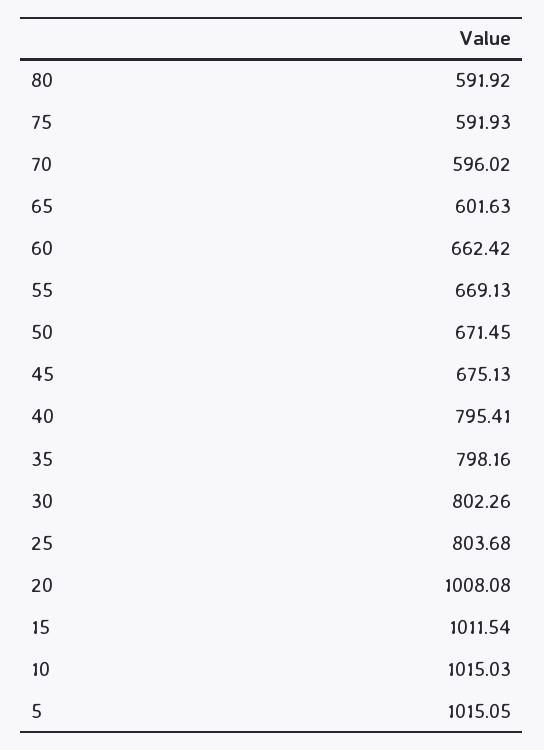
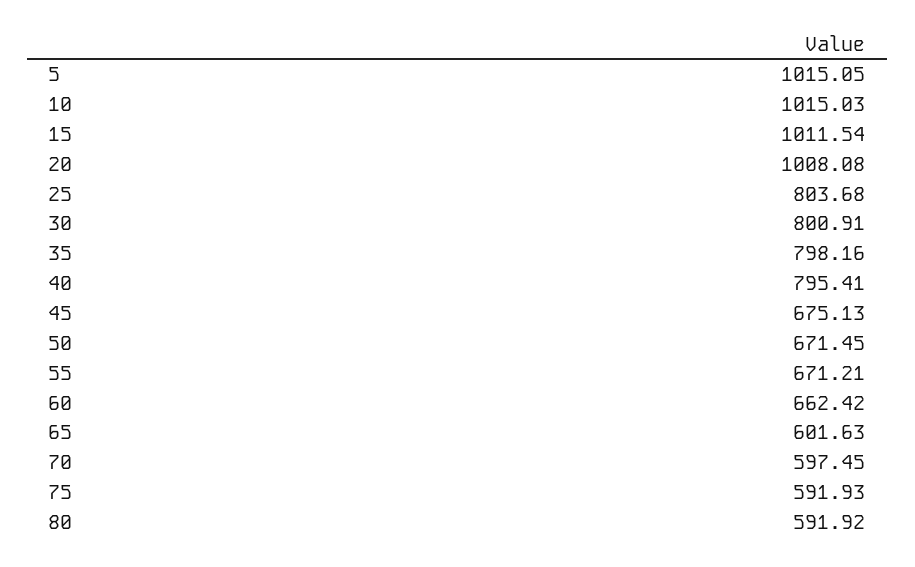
  {
    "80": 591.92,
    "75": 591.93,
-   "70": 596.02,
+   "70": 597.45,
    "65": 601.63,
    "60": 662.42,
-   "55": 669.13,
+   "55": 671.21,
    "50": 671.45,
    "45": 675.13,
    "40": 795.41,
    "35": 798.16,
-   "30": 802.26,
+   "30": 800.91,
    "25": 803.68,
    "20": 1008.08,
    "15": 1011.54,
    "10": 1015.03,
    "5": 1015.05
  }

